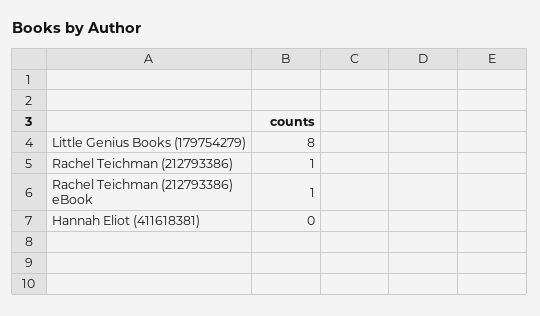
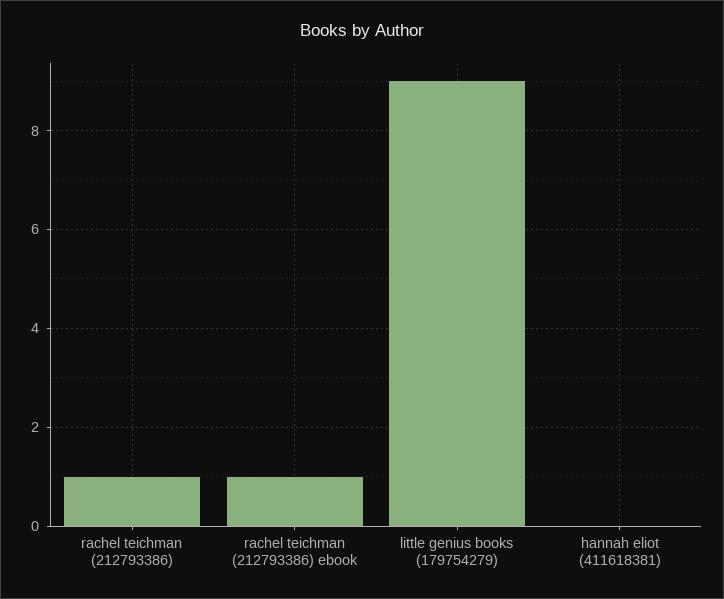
  {
-   "Little Genius Books (179754279)": 8,
+   "Little Genius Books (179754279)": 9,
    "Rachel Teichman (212793386)": 1,
    "Rachel Teichman (212793386) eBook": 1,
    "Hannah Eliot (411618381)": 0
  }

